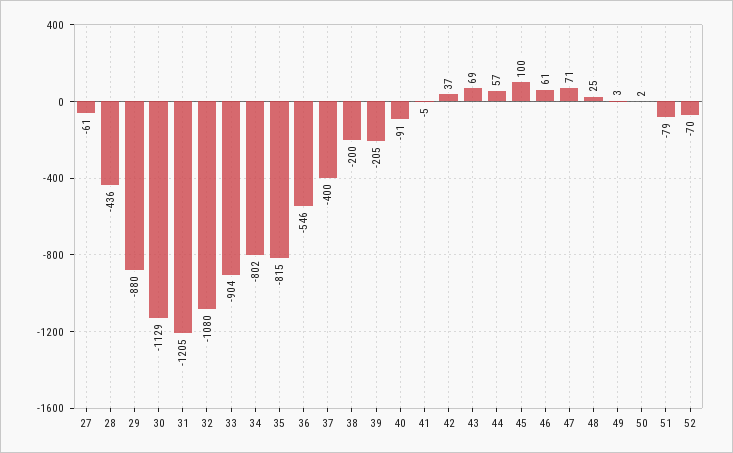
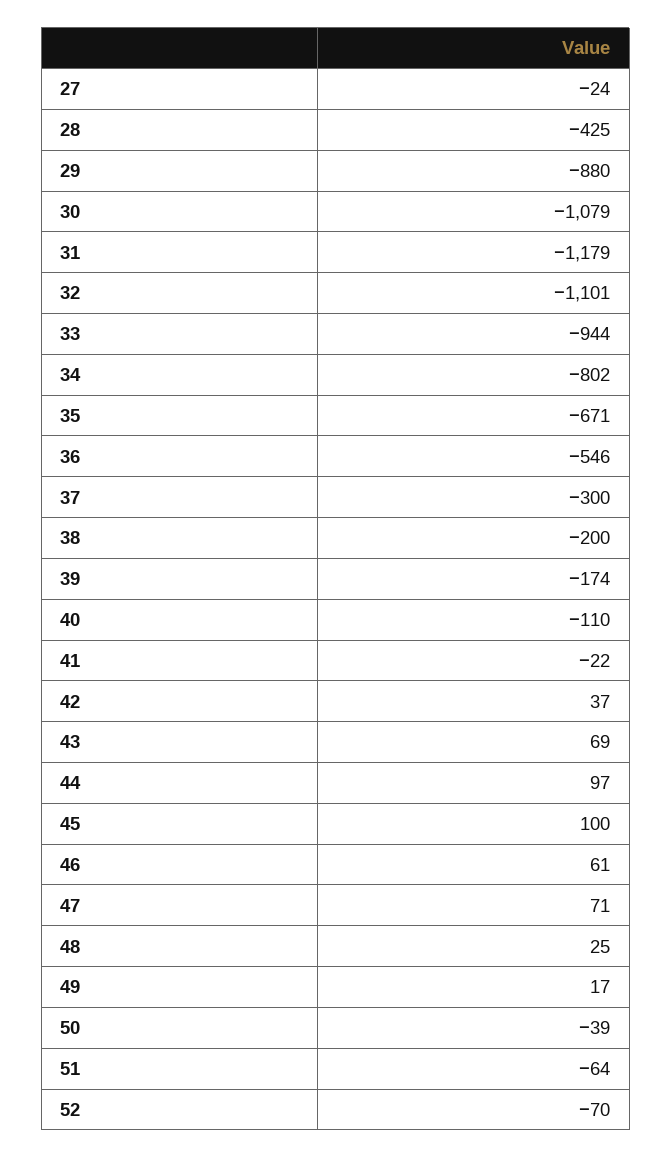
  {
-   "27": -61,
+   "27": -24,
-   "28": -436,
+   "28": -425,
    "29": -880,
-   "30": -1129,
+   "30": -1079,
-   "31": -1205,
+   "31": -1179,
-   "32": -1080,
+   "32": -1101,
-   "33": -904,
+   "33": -944,
    "34": -802,
-   "35": -815,
+   "35": -671,
    "36": -546,
-   "37": -400,
+   "37": -300,
    "38": -200,
-   "39": -205,
+   "39": -174,
-   "40": -91,
+   "40": -110,
-   "41": -5,
+   "41": -22,
    "42": 37,
    "43": 69,
-   "44": 57,
+   "44": 97,
    "45": 100,
    "46": 61,
    "47": 71,
    "48": 25,
-   "49": 3,
+   "49": 17,
-   "50": 2,
+   "50": -39,
-   "51": -79,
+   "51": -64,
    "52": -70
  }

